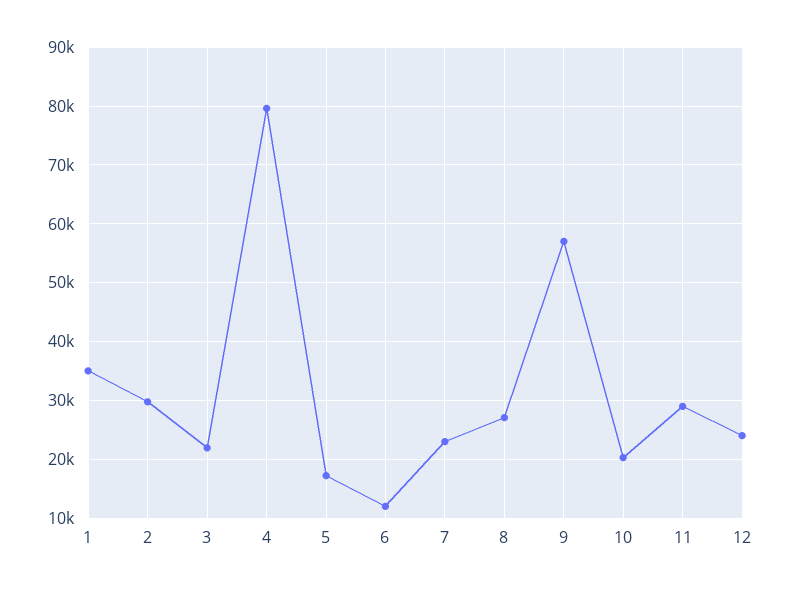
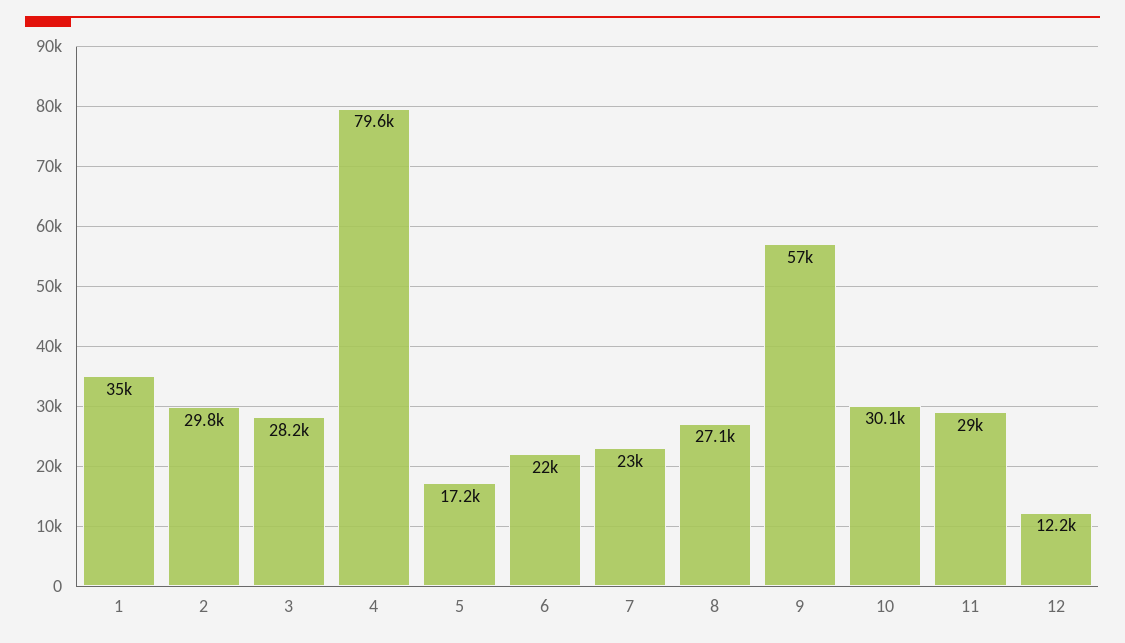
  {
    "1": 35000,
    "2": 29800,
-   "3": 22000,
+   "3": 28200,
    "4": 79600,
    "5": 17200,
-   "6": 12000,
+   "6": 22000,
    "7": 23000,
    "8": 27100,
    "9": 57000,
-   "10": 20000,
+   "10": 30100,
    "11": 29000,
-   "12": 24000
+   "12": 12200
  }

